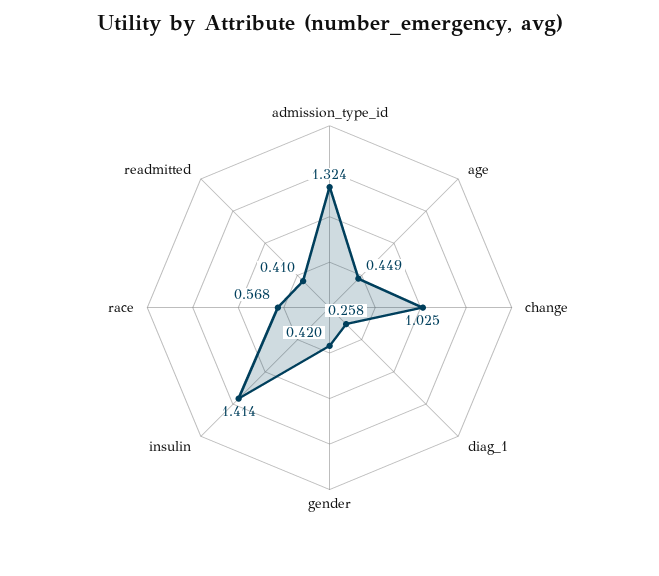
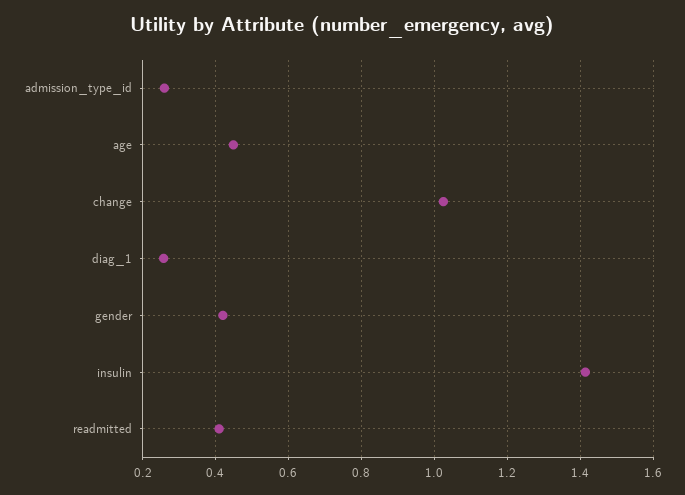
  {
-   "admission_type_id": 1.324,
+   "admission_type_id": 0.26,
    "age": 0.449,
    "change": 1.025,
    "diag_1": 0.258,
    "gender": 0.42,
    "insulin": 1.414,
-   "race": 0.568,
    "readmitted": 0.41
  }

